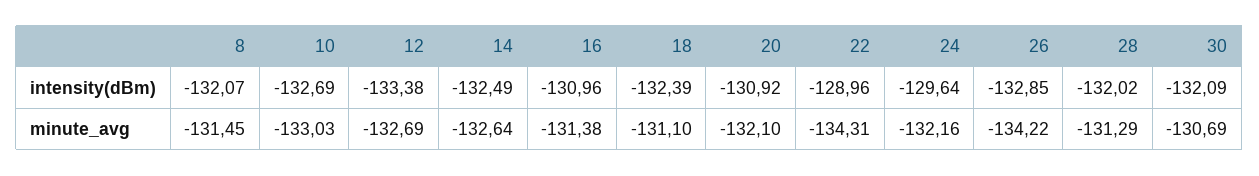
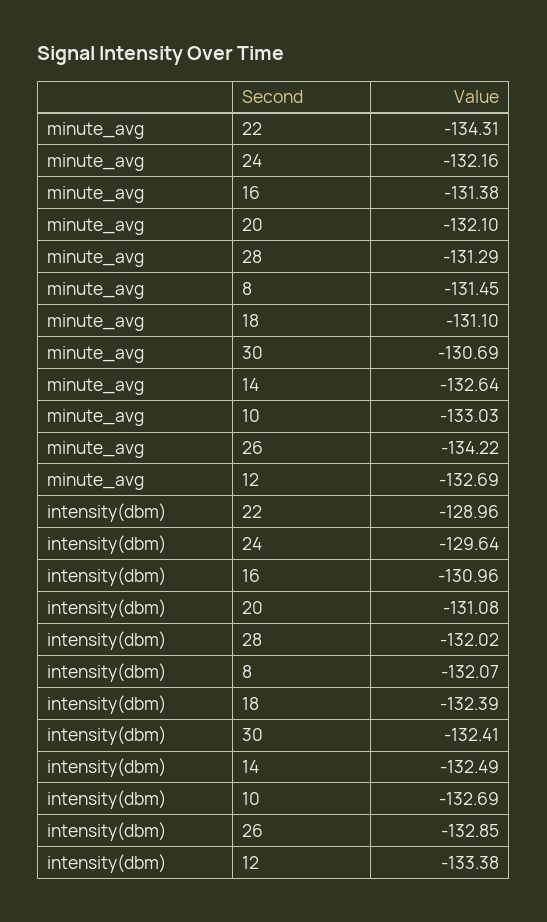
  {
    "8": {
      "intensity(dBm)": -132.07,
      "minute_avg": -131.45
    },
    "10": {
      "intensity(dBm)": -132.69,
      "minute_avg": -133.03
    },
    "12": {
      "intensity(dBm)": -133.38,
      "minute_avg": -132.69
    },
    "14": {
      "intensity(dBm)": -132.49,
      "minute_avg": -132.64
    },
    "16": {
      "intensity(dBm)": -130.96,
      "minute_avg": -131.38
    },
    "18": {
      "intensity(dBm)": -132.39,
      "minute_avg": -131.1
    },
    "20": {
-     "intensity(dBm)": -130.92,
+     "intensity(dBm)": -131.08,
      "minute_avg": -132.1
    },
    "22": {
      "intensity(dBm)": -128.96,
      "minute_avg": -134.31
    },
    "24": {
      "intensity(dBm)": -129.64,
      "minute_avg": -132.16
    },
    "26": {
      "intensity(dBm)": -132.85,
      "minute_avg": -134.22
    },
    "28": {
      "intensity(dBm)": -132.02,
      "minute_avg": -131.29
    },
    "30": {
-     "intensity(dBm)": -132.09,
+     "intensity(dBm)": -132.41,
      "minute_avg": -130.69
    }
  }

